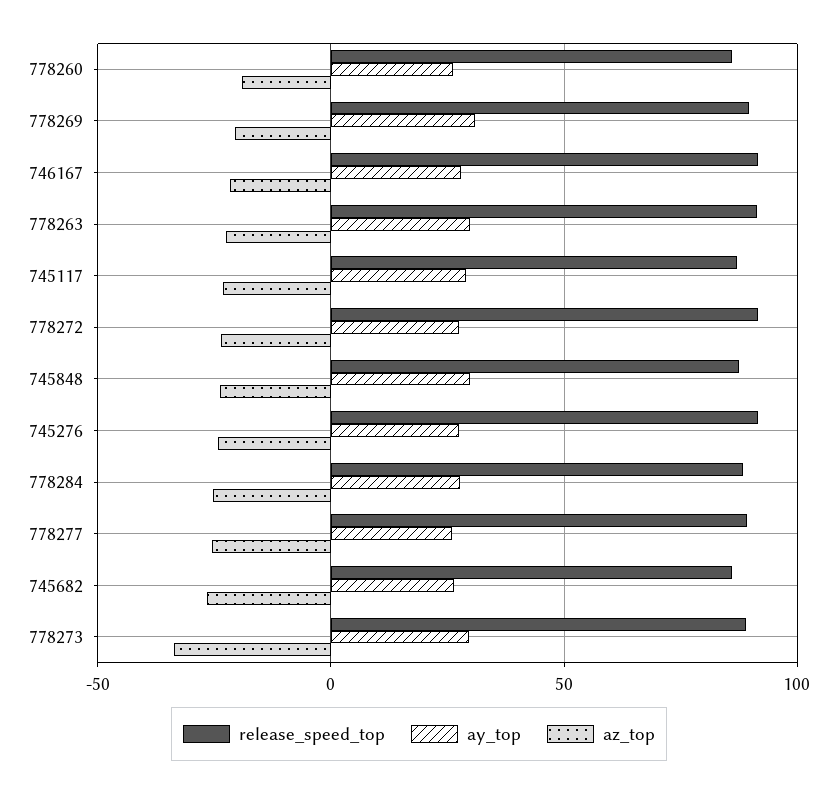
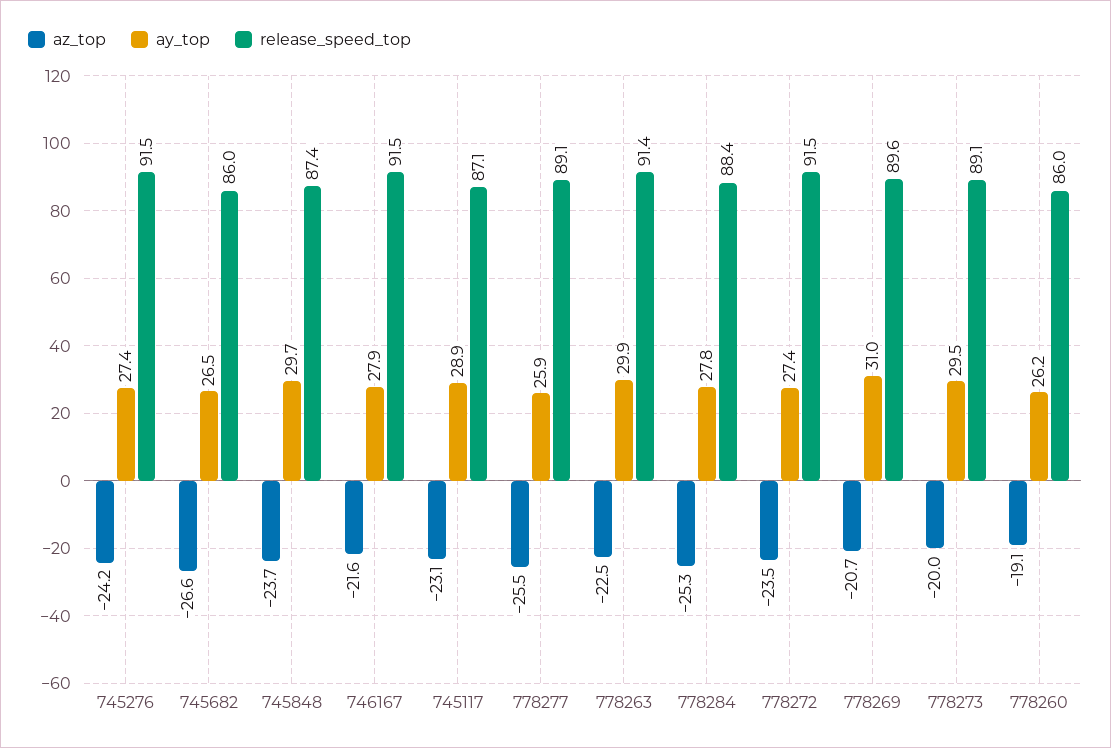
  {
    "release_speed_top": {
      "778260": 86,
      "778269": 89.6,
      "746167": 91.5,
      "778263": 91.4,
      "745117": 87.1,
      "778272": 91.5,
      "745848": 87.4,
      "745276": 91.5,
      "778284": 88.4,
      "778277": 89.1,
      "745682": 86,
      "778273": 89.1
    },
    "ay_top": {
      "778260": 26.2,
      "778269": 31,
      "746167": 27.9,
      "778263": 29.9,
      "745117": 28.9,
      "778272": 27.4,
      "745848": 29.7,
      "745276": 27.4,
      "778284": 27.8,
      "778277": 25.9,
      "745682": 26.5,
      "778273": 29.5
    },
    "az_top": {
      "778260": -19.1,
      "778269": -20.7,
      "746167": -21.6,
      "778263": -22.5,
      "745117": -23.1,
      "778272": -23.5,
      "745848": -23.7,
      "745276": -24.2,
      "778284": -25.3,
      "778277": -25.5,
      "745682": -26.6,
-     "778273": -35
+     "778273": -20
    }
  }

